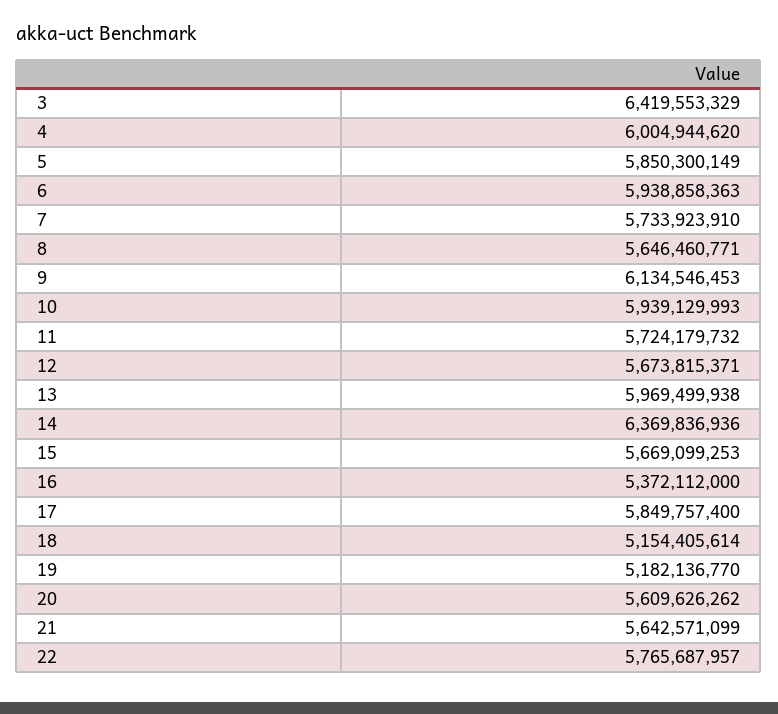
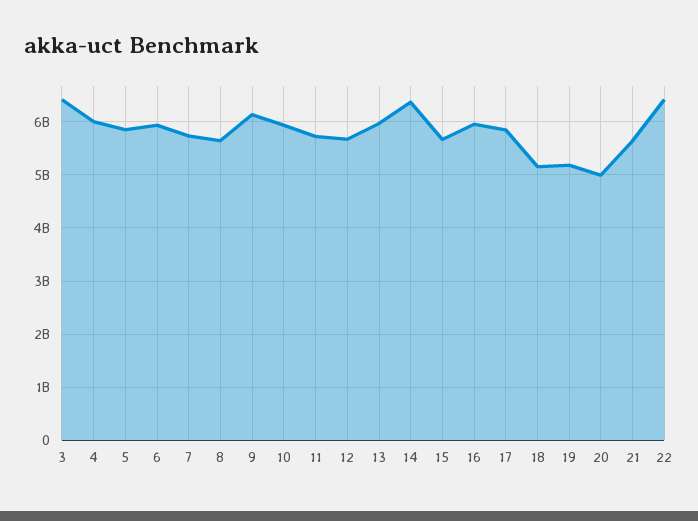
  {
    "3": 6419553329,
    "4": 6004944620,
    "5": 5850300149,
    "6": 5938858363,
    "7": 5733923910,
    "8": 5646460771,
    "9": 6134546453,
    "10": 5939129993,
    "11": 5724179732,
    "12": 5673815371,
    "13": 5969499938,
    "14": 6369836936,
    "15": 5669099253,
-   "16": 5372112000,
+   "16": 6000000000,
    "17": 5849757400,
    "18": 5154405614,
    "19": 5182136770,
-   "20": 5609626262,
+   "20": 5000000000,
    "21": 5642571099,
-   "22": 5765687957
+   "22": 6400000000
  }

